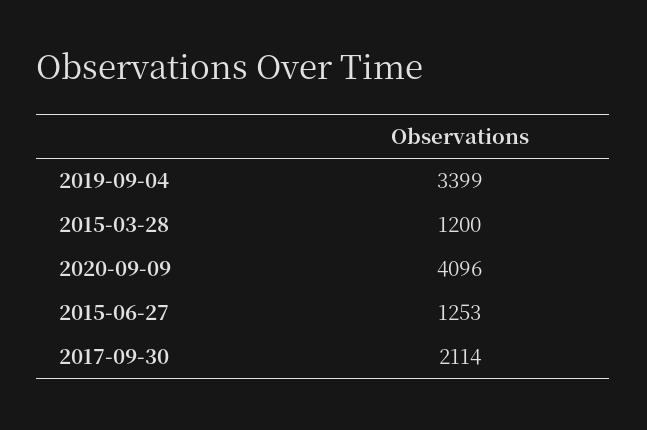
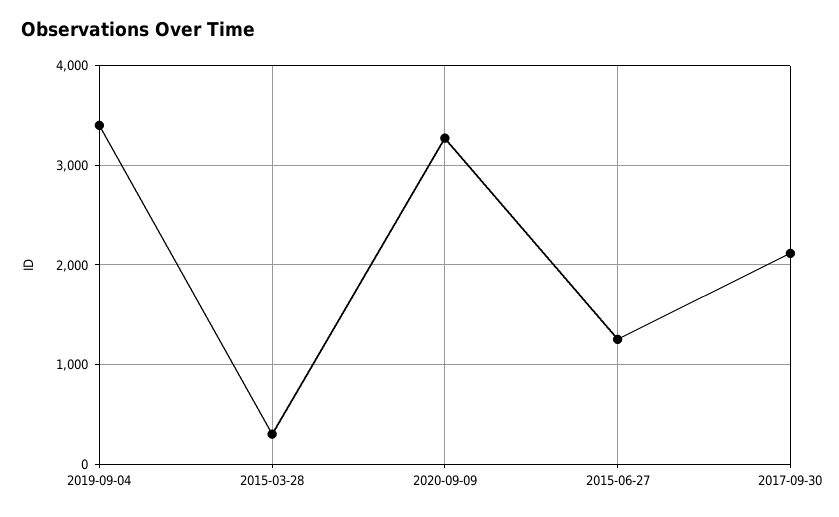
  {
    "2019-09-04": 3399,
-   "2015-03-28": 1200,
+   "2015-03-28": 300,
-   "2020-09-09": 4096,
+   "2020-09-09": 3300,
    "2015-06-27": 1253,
    "2017-09-30": 2114
  }

